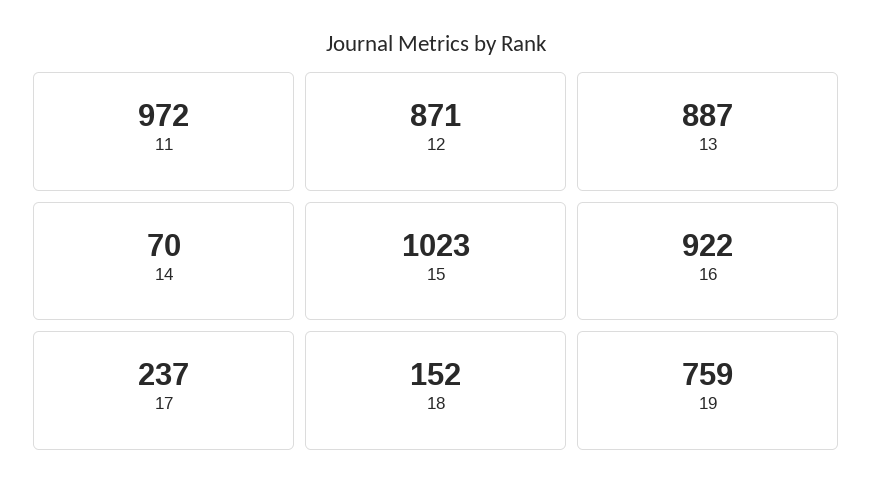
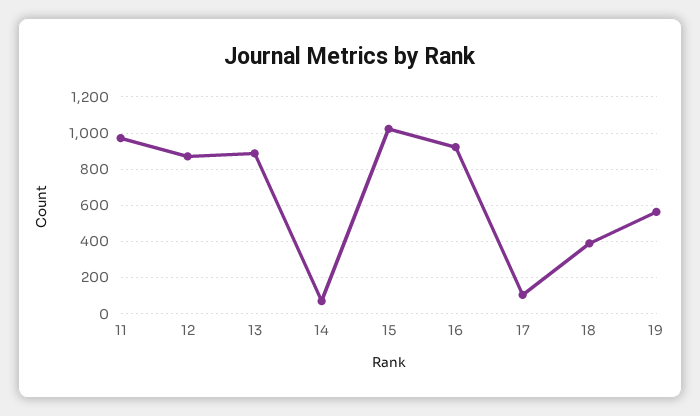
  {
    "11": 972,
    "12": 871,
    "13": 887,
    "14": 70,
    "15": 1023,
    "16": 922,
-   "17": 237,
+   "17": 100,
-   "18": 152,
+   "18": 400,
-   "19": 759
+   "19": 550
  }

